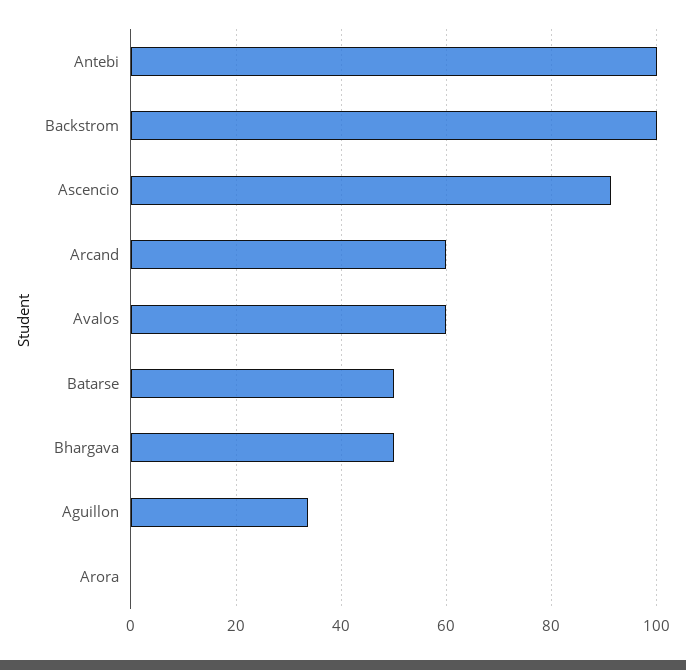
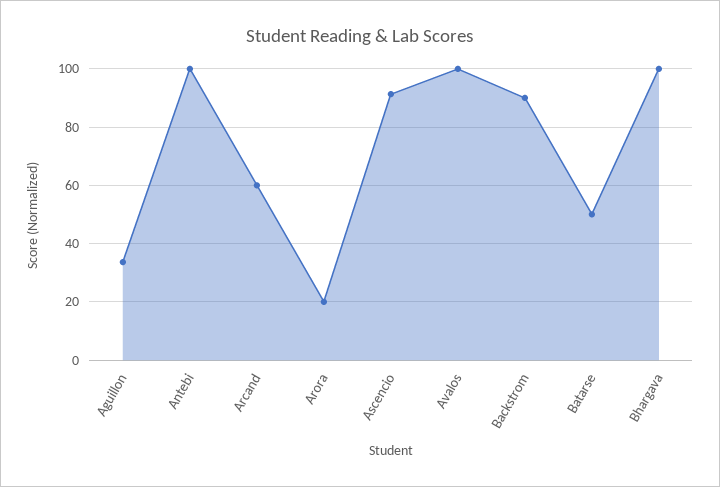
  {
    "Antebi": 100,
-   "Backstrom": 100,
+   "Backstrom": 90,
    "Ascencio": 92,
    "Arcand": 60,
-   "Avalos": 60,
+   "Avalos": 100,
    "Batarse": 50,
-   "Bhargava": 50,
+   "Bhargava": 100,
    "Aguillon": 34,
-   "Arora": 0
+   "Arora": 20
  }

